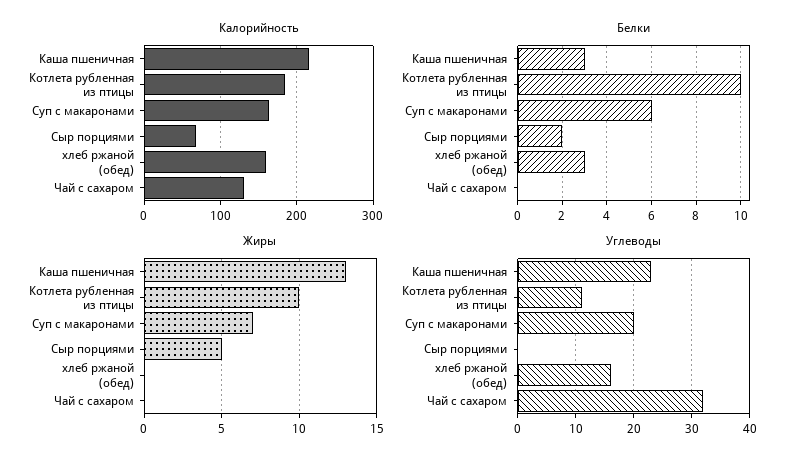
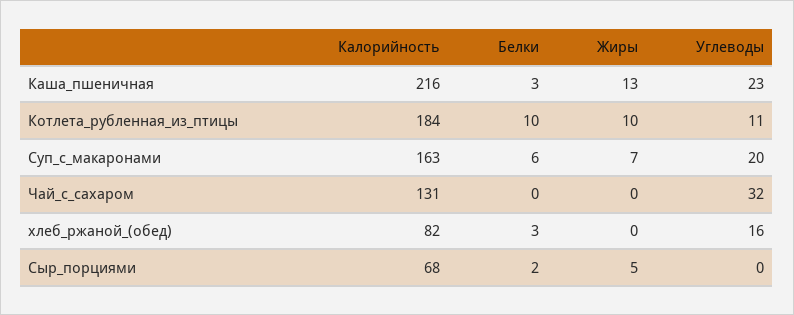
  {
    "Калорийность": {
      "Каша пшеничная": 216,
      "Котлета рубленная из птицы": 184,
      "Суп с макаронами": 163,
      "Сыр порциями": 68,
-     "хлеб ржаной (обед)": 160,
+     "хлеб ржаной (обед)": 82,
      "Чай с сахаром": 131
    },
    "Белки": {
      "Каша пшеничная": 3,
      "Котлета рубленная из птицы": 10,
      "Суп с макаронами": 6,
      "Сыр порциями": 2,
      "хлеб ржаной (обед)": 3,
      "Чай с сахаром": 0
    },
    "Жиры": {
      "Каша пшеничная": 13,
      "Котлета рубленная из птицы": 10,
      "Суп с макаронами": 7,
      "Сыр порциями": 5,
      "хлеб ржаной (обед)": 0,
      "Чай с сахаром": 0
    },
    "Углеводы": {
      "Каша пшеничная": 23,
      "Котлета рубленная из птицы": 11,
      "Суп с макаронами": 20,
      "Сыр порциями": 0,
      "хлеб ржаной (обед)": 16,
      "Чай с сахаром": 32
    }
  }

